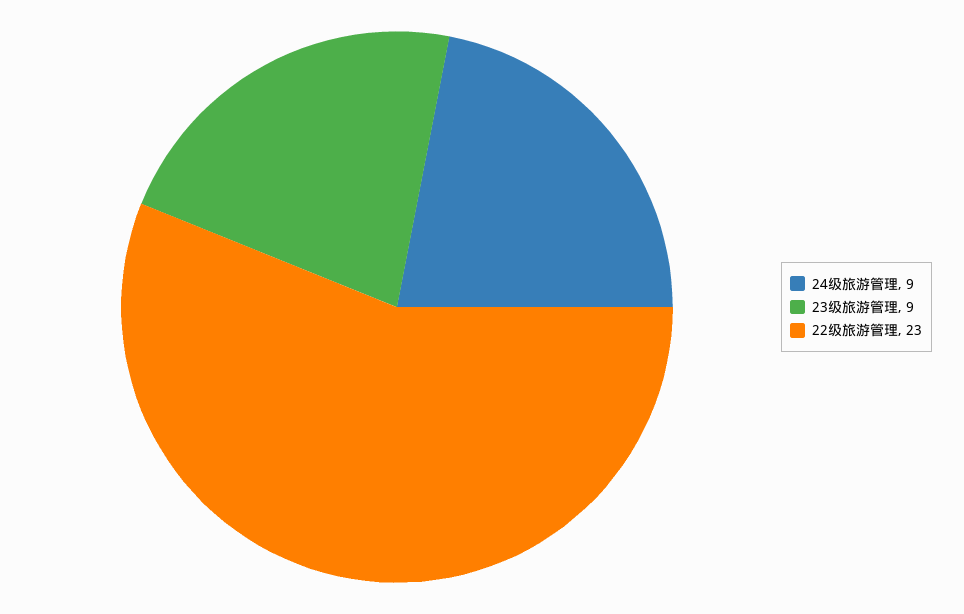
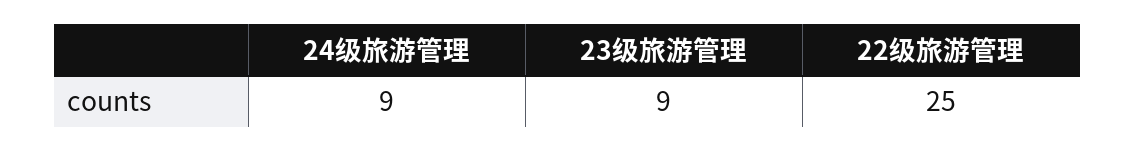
  {
    "24级旅游管理": 9,
    "23级旅游管理": 9,
-   "22级旅游管理": 23
+   "22级旅游管理": 25
  }

